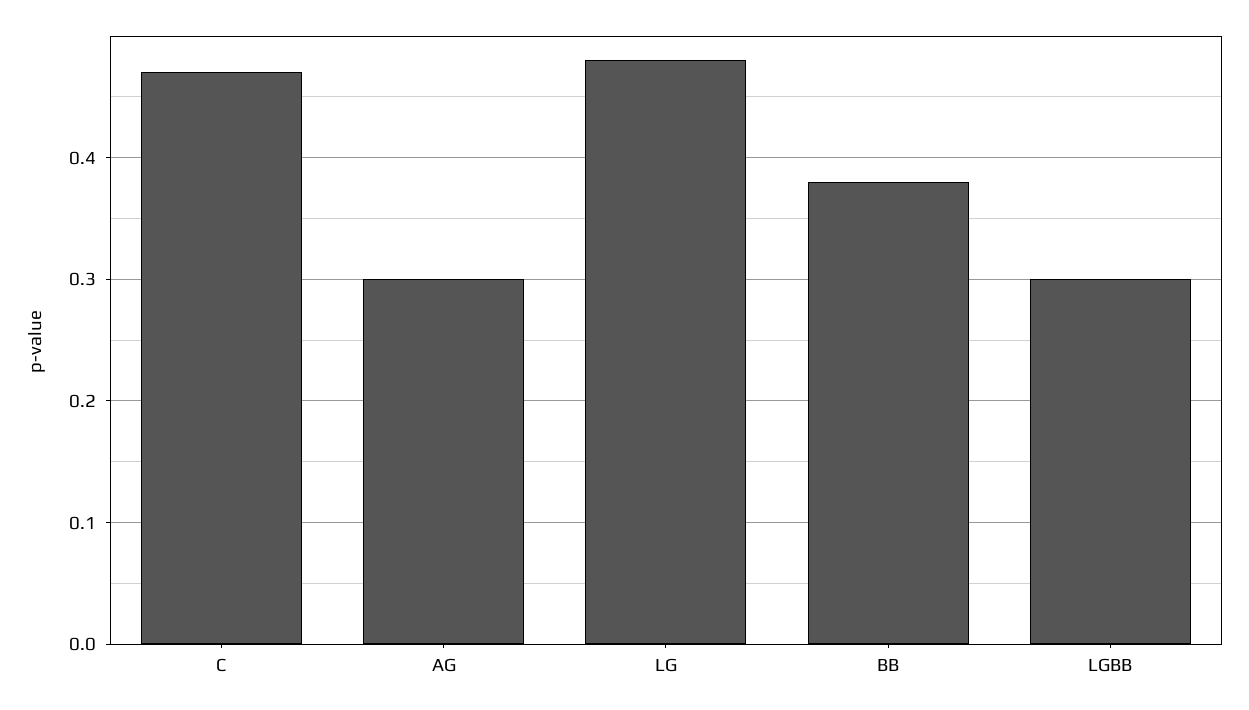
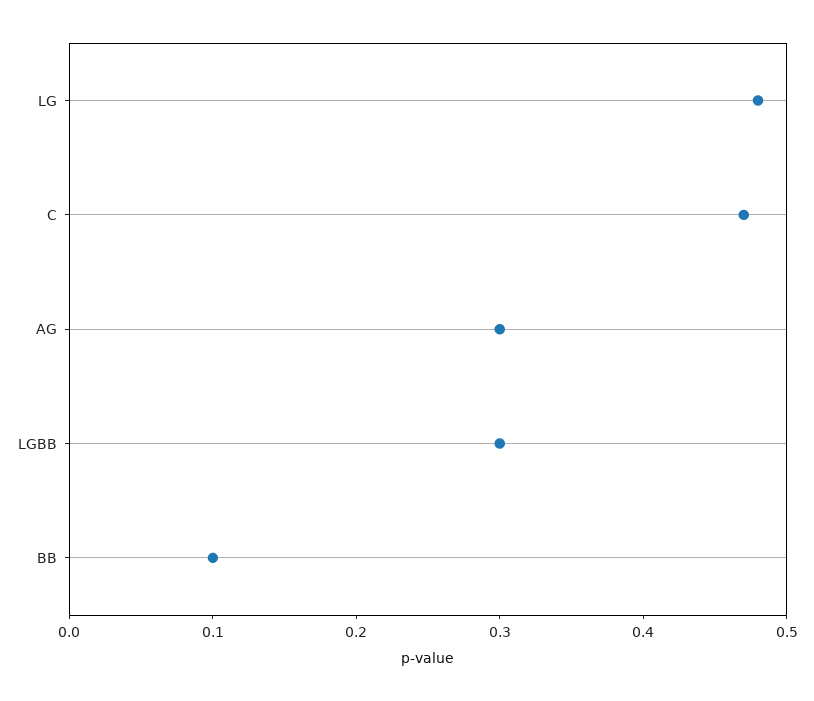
  {
    "C": 0.47,
    "AG": 0.3,
    "LG": 0.48,
-   "BB": 0.38,
+   "BB": 0.1,
    "LGBB": 0.3
  }

